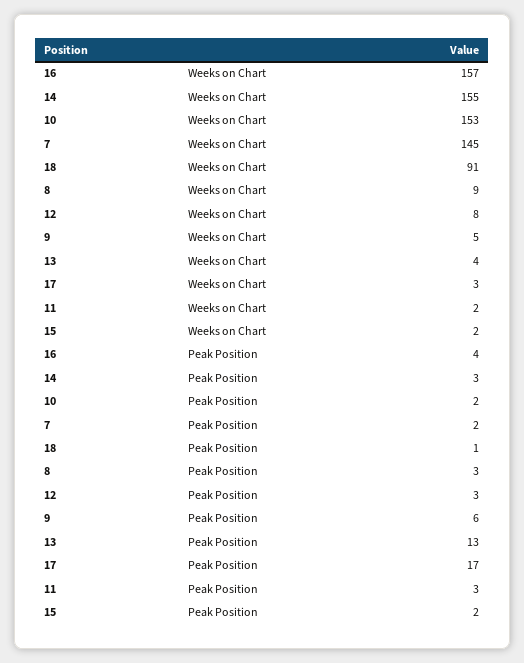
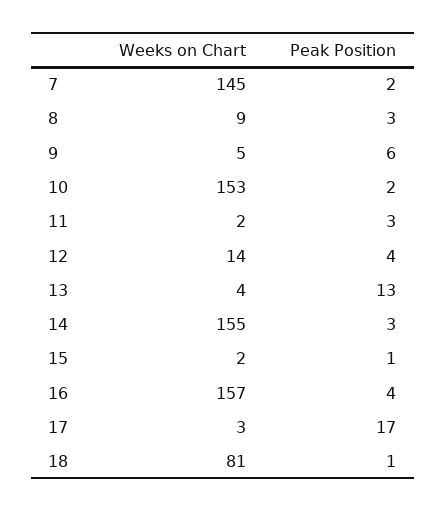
  {
    "16": {
      "Weeks on Chart": 157,
      "Peak Position": 4
    },
    "14": {
      "Weeks on Chart": 155,
      "Peak Position": 3
    },
    "10": {
      "Weeks on Chart": 153,
      "Peak Position": 2
    },
    "7": {
      "Weeks on Chart": 145,
      "Peak Position": 2
    },
    "18": {
-     "Weeks on Chart": 91,
+     "Weeks on Chart": 81,
      "Peak Position": 1
    },
    "8": {
      "Weeks on Chart": 9,
      "Peak Position": 3
    },
    "12": {
-     "Weeks on Chart": 8,
+     "Weeks on Chart": 14,
-     "Peak Position": 3
+     "Peak Position": 4
    },
    "9": {
      "Weeks on Chart": 5,
      "Peak Position": 6
    },
    "13": {
      "Weeks on Chart": 4,
      "Peak Position": 13
    },
    "17": {
      "Weeks on Chart": 3,
      "Peak Position": 17
    },
    "11": {
      "Weeks on Chart": 2,
      "Peak Position": 3
    },
    "15": {
      "Weeks on Chart": 2,
-     "Peak Position": 2
+     "Peak Position": 1
    }
  }

